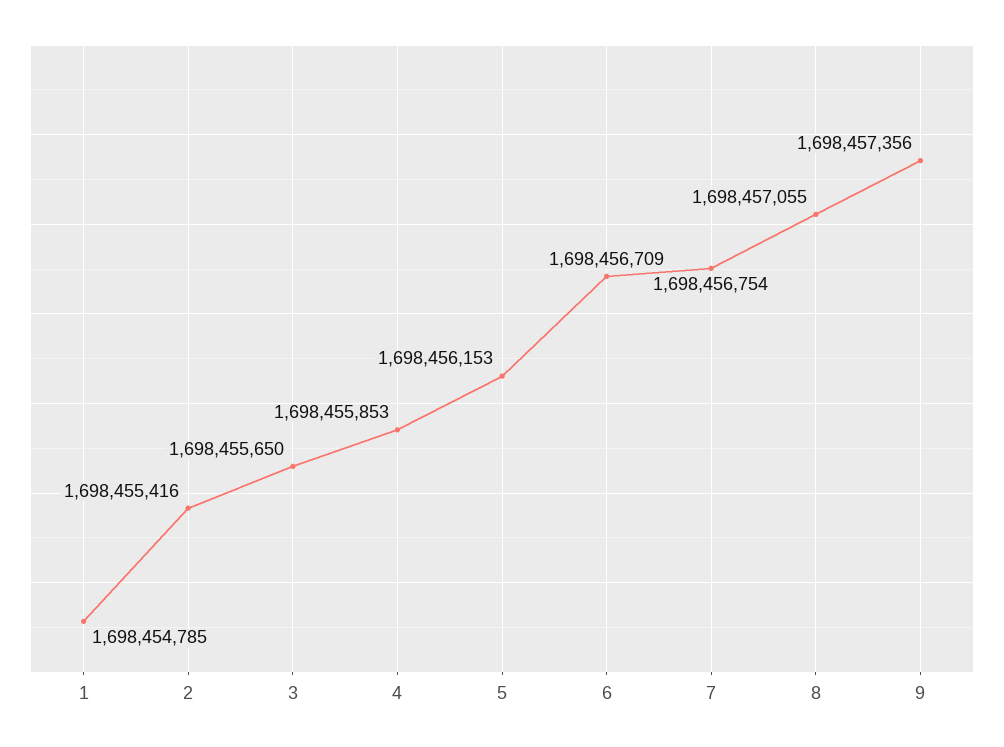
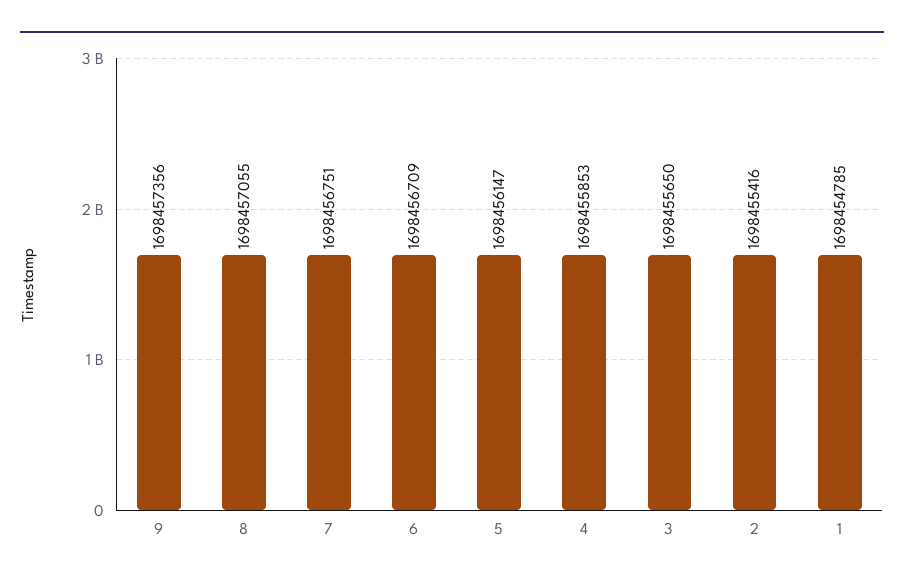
  {
    "1": 1698454785,
    "2": 1698455416,
    "3": 1698455650,
    "4": 1698455853,
-   "5": 1698456153,
+   "5": 1698456147,
    "6": 1698456709,
-   "7": 1698456754,
+   "7": 1698456751,
    "8": 1698457055,
    "9": 1698457356
  }

